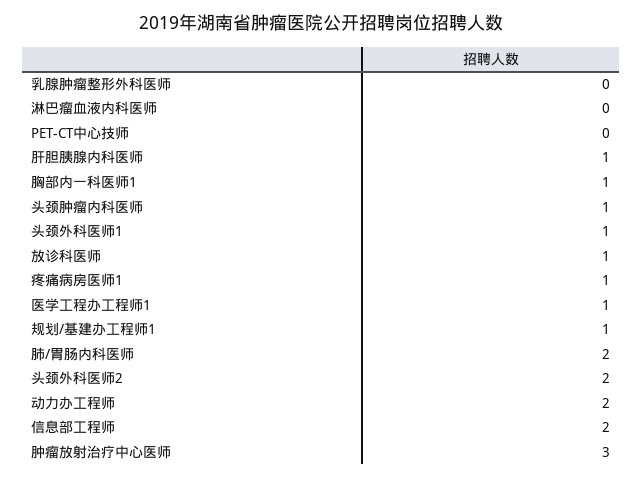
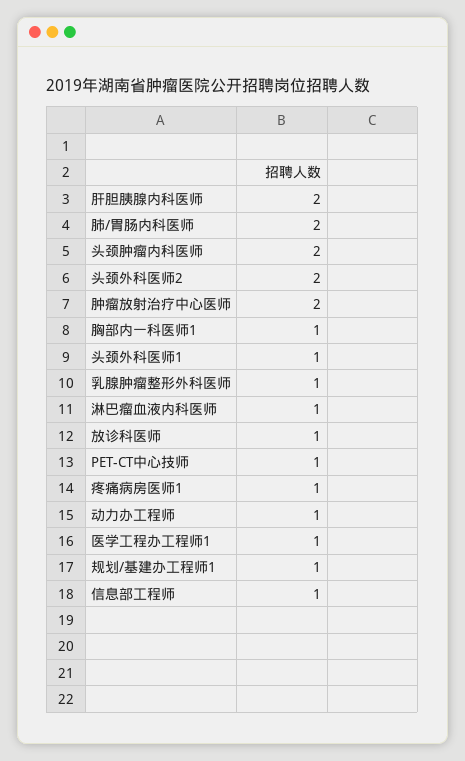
  {
-   "乳腺肿瘤整形外科医师": 0,
+   "乳腺肿瘤整形外科医师": 1,
-   "淋巴瘤血液内科医师": 0,
+   "淋巴瘤血液内科医师": 1,
-   "PET-CT中心技师": 0,
+   "PET-CT中心技师": 1,
-   "肝胆胰腺内科医师": 1,
+   "肝胆胰腺内科医师": 2,
    "胸部内一科医师1": 1,
-   "头颈肿瘤内科医师": 1,
+   "头颈肿瘤内科医师": 2,
    "头颈外科医师1": 1,
    "放诊科医师": 1,
    "疼痛病房医师1": 1,
    "医学工程办工程师1": 1,
    "规划/基建办工程师1": 1,
    "肺/胃肠内科医师": 2,
    "头颈外科医师2": 2,
-   "动力办工程师": 2,
+   "动力办工程师": 1,
-   "信息部工程师": 2,
+   "信息部工程师": 1,
-   "肿瘤放射治疗中心医师": 3
+   "肿瘤放射治疗中心医师": 2
  }

